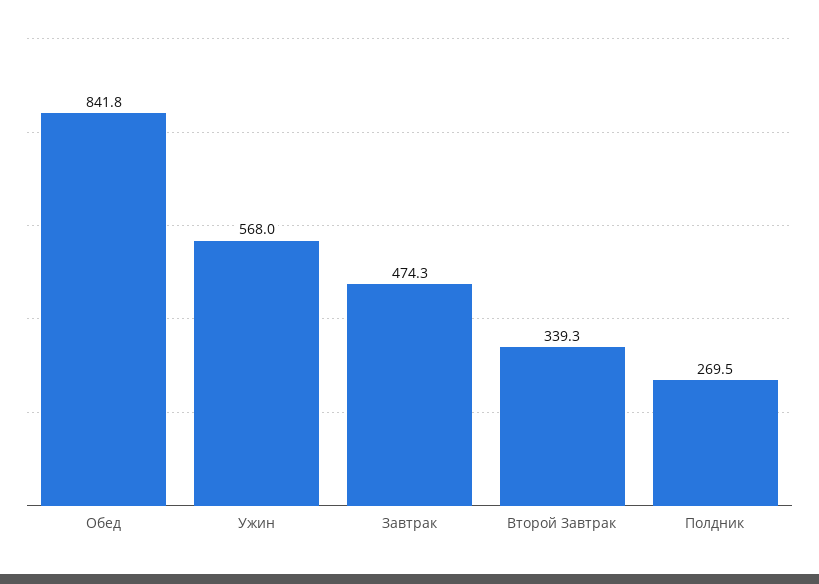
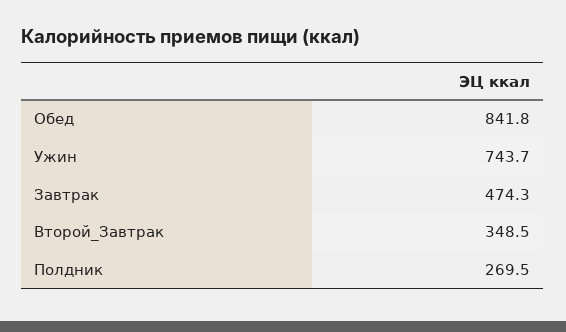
  {
    "Обед": 841.8,
-   "Ужин": 568,
+   "Ужин": 743.7,
    "Завтрак": 474.3,
-   "Второй Завтрак": 339.3,
+   "Второй Завтрак": 348.5,
    "Полдник": 269.5
  }

